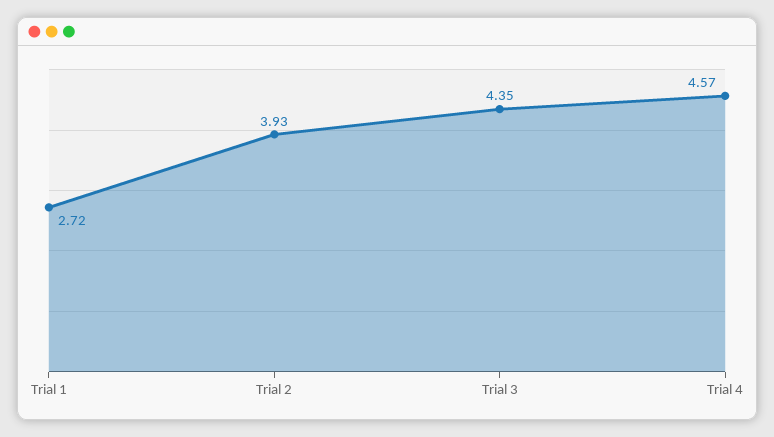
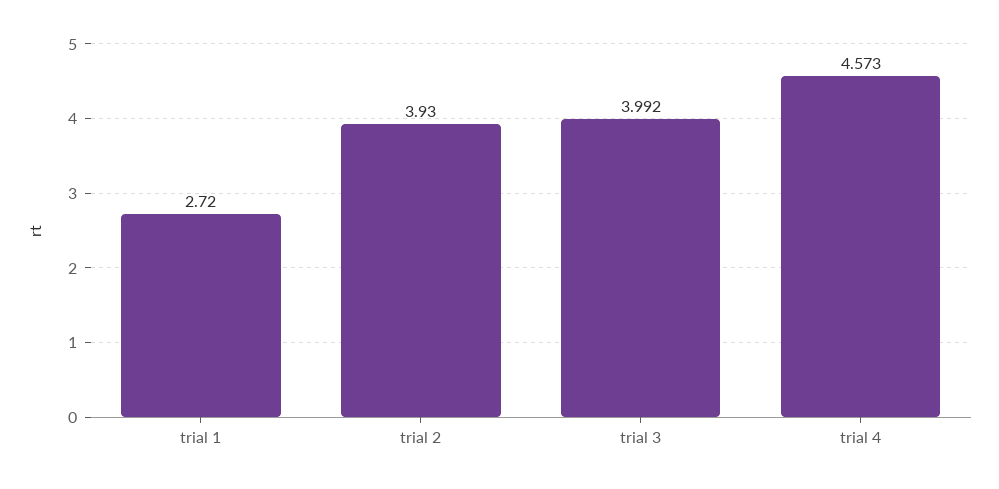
  {
    "Trial 1": 2.72,
    "Trial 2": 3.93,
-   "Trial 3": 4.35,
+   "Trial 3": 3.992,
    "Trial 4": 4.573
  }

